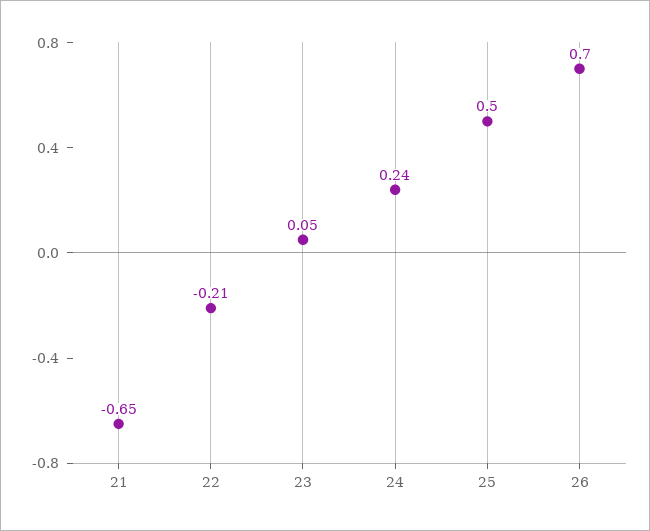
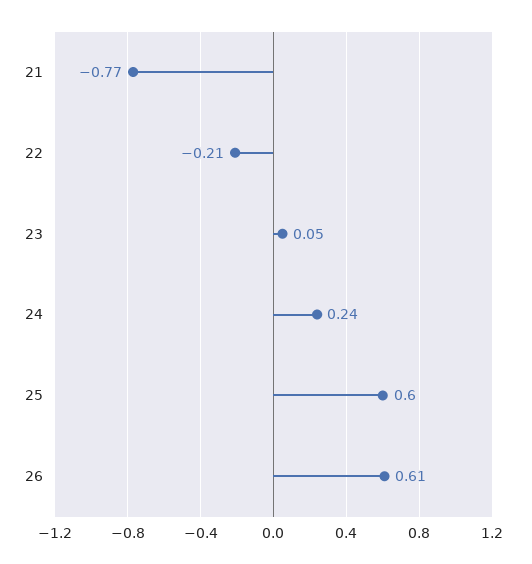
  {
-   "21": -0.65,
+   "21": -0.77,
    "22": -0.21,
    "23": 0.05,
    "24": 0.24,
-   "25": 0.5,
+   "25": 0.6,
-   "26": 0.7
+   "26": 0.61
  }

